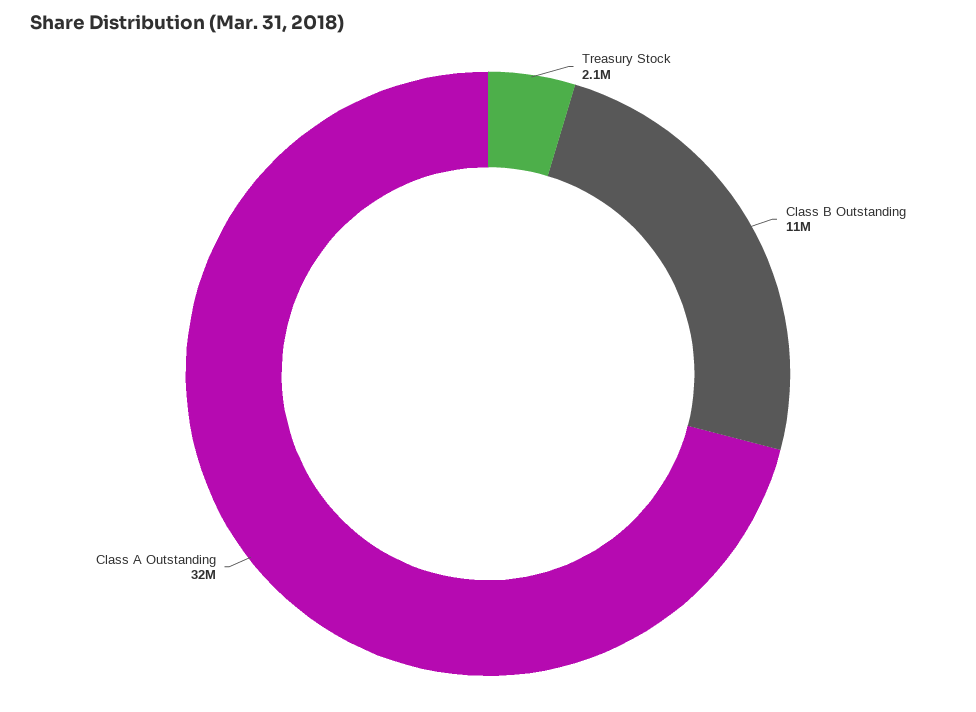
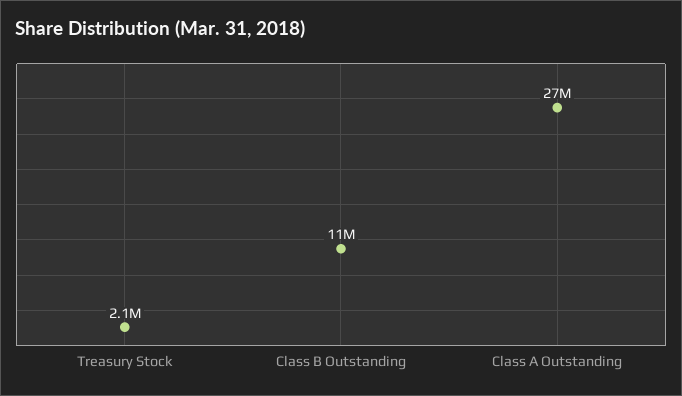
  {
    "Treasury Stock": 2100000,
    "Class B Outstanding": 11000000,
-   "Class A Outstanding": 32000000
+   "Class A Outstanding": 27000000
  }

